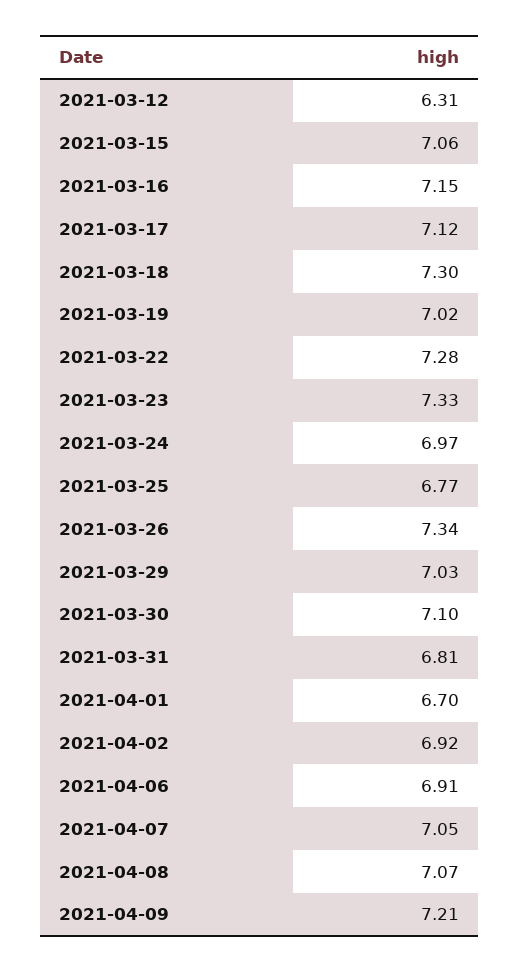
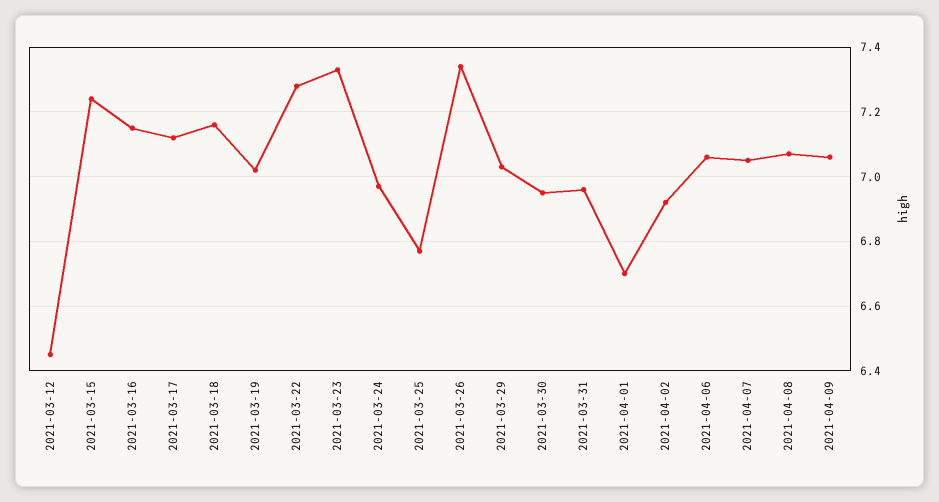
  {
-   "2021-03-12": 6.31,
+   "2021-03-12": 6.45,
-   "2021-03-15": 7.06,
+   "2021-03-15": 7.25,
    "2021-03-16": 7.15,
    "2021-03-17": 7.12,
-   "2021-03-18": 7.3,
+   "2021-03-18": 7.15,
    "2021-03-19": 7.02,
    "2021-03-22": 7.28,
    "2021-03-23": 7.33,
    "2021-03-24": 6.97,
    "2021-03-25": 6.77,
    "2021-03-26": 7.34,
    "2021-03-29": 7.03,
-   "2021-03-30": 7.1,
+   "2021-03-30": 6.95,
-   "2021-03-31": 6.81,
+   "2021-03-31": 6.95,
    "2021-04-01": 6.7,
    "2021-04-02": 6.92,
-   "2021-04-06": 6.91,
+   "2021-04-06": 7.05,
    "2021-04-07": 7.05,
    "2021-04-08": 7.07,
-   "2021-04-09": 7.21
+   "2021-04-09": 7.05
  }

